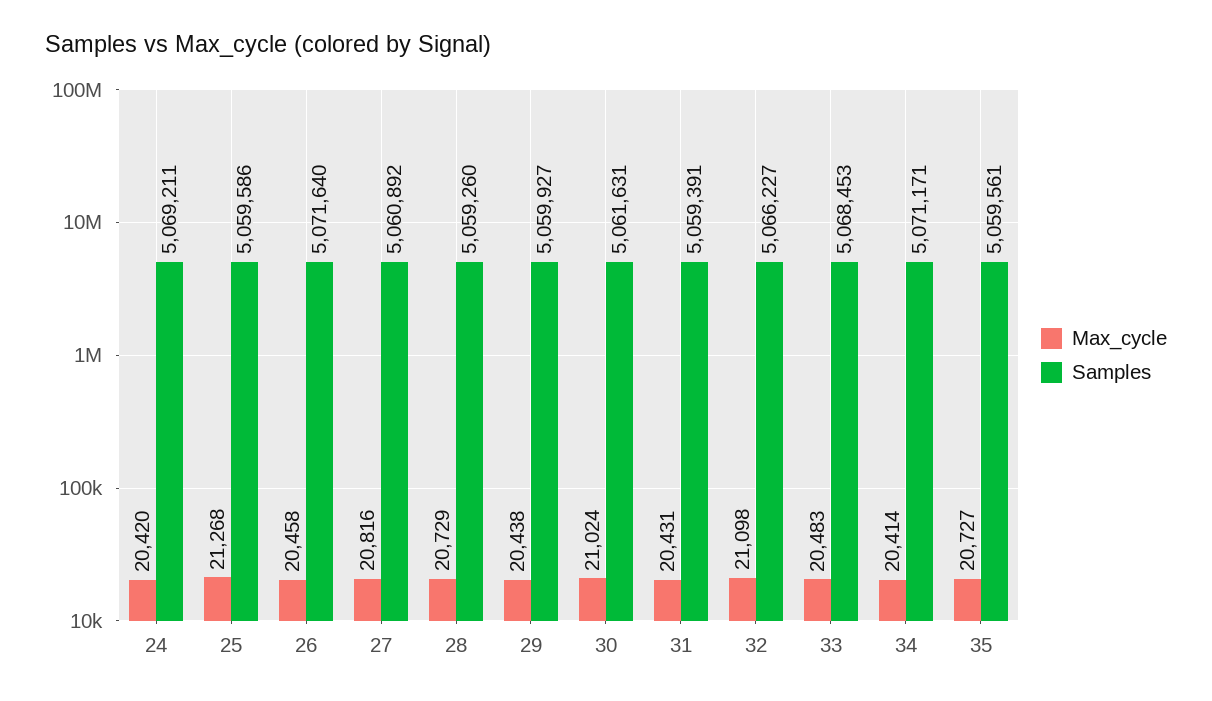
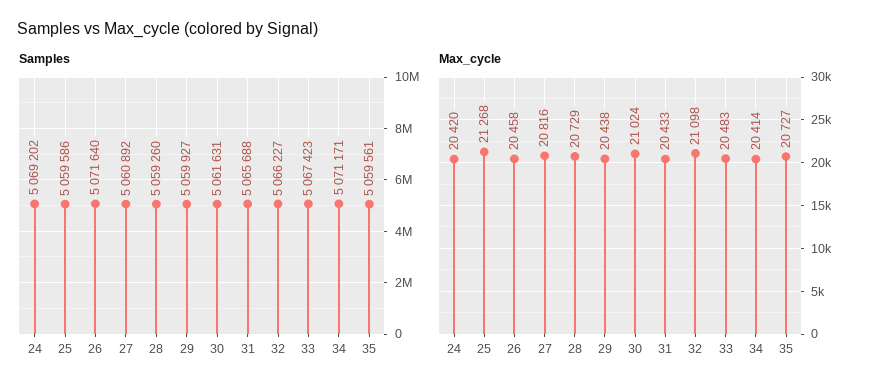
  {
    "Max_cycle": {
      "24": 20420,
      "25": 21268,
      "26": 20458,
      "27": 20816,
      "28": 20729,
      "29": 20438,
      "30": 21024,
-     "31": 20431,
+     "31": 20433,
      "32": 21098,
      "33": 20483,
      "34": 20414,
      "35": 20727
    },
    "Samples": {
-     "24": 5069211,
+     "24": 5069202,
      "25": 5059586,
      "26": 5071640,
      "27": 5060892,
      "28": 5059260,
      "29": 5059927,
      "30": 5061631,
-     "31": 5059391,
+     "31": 5065688,
      "32": 5066227,
-     "33": 5068453,
+     "33": 5067423,
      "34": 5071171,
      "35": 5059561
    }
  }

